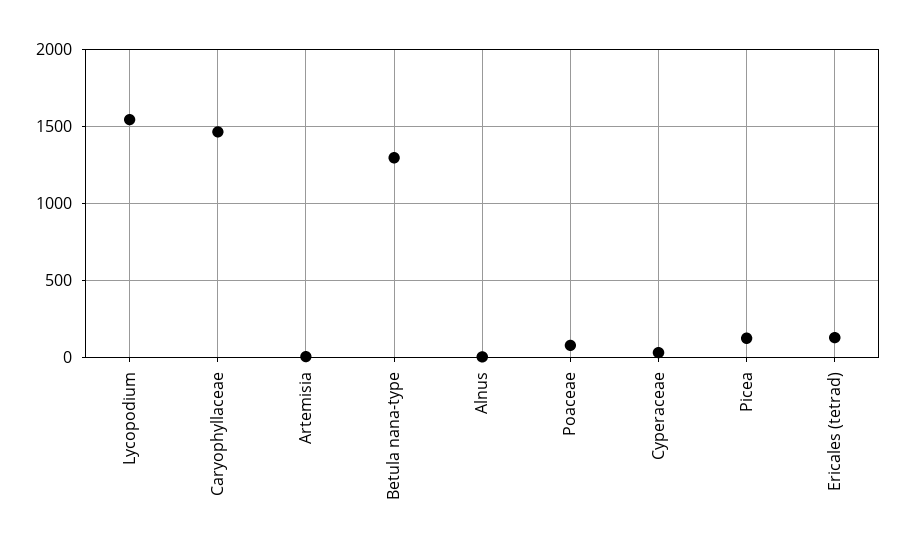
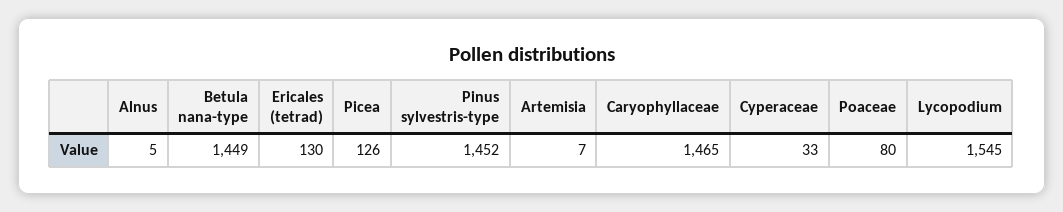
  {
    "Lycopodium": 1545,
    "Caryophyllaceae": 1465,
    "Artemisia": 7,
-   "Betula nana-type": 1300,
+   "Betula nana-type": 1449,
    "Alnus": 5,
    "Poaceae": 80,
    "Cyperaceae": 33,
    "Picea": 126,
-   "Ericales (tetrad)": 130
+   "Ericales (tetrad)": 130,
+   "Pinus sylvestris-type": 1452
  }

